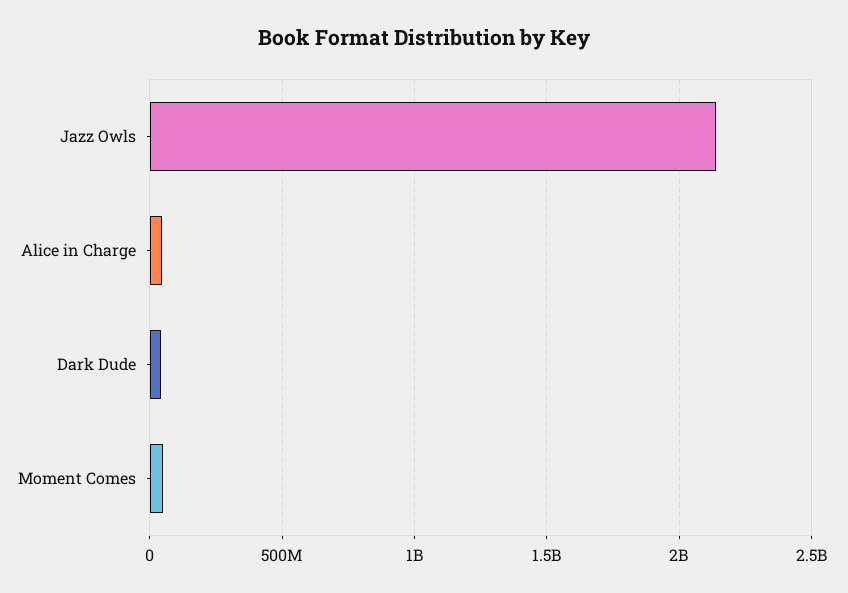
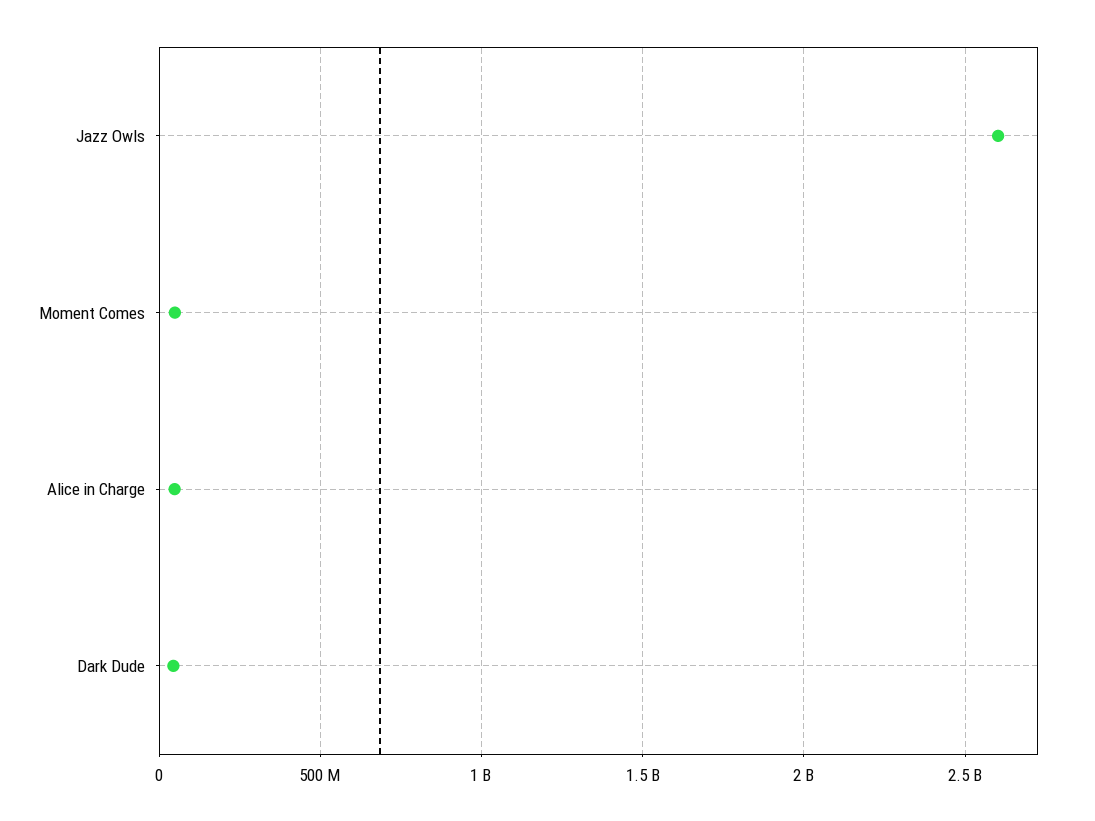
  {
-   "Jazz Owls": 2150000000,
+   "Jazz Owls": 2600000000,
    "Alice in Charge": 50000000,
    "Dark Dude": 50000000,
    "Moment Comes": 50000000
  }

